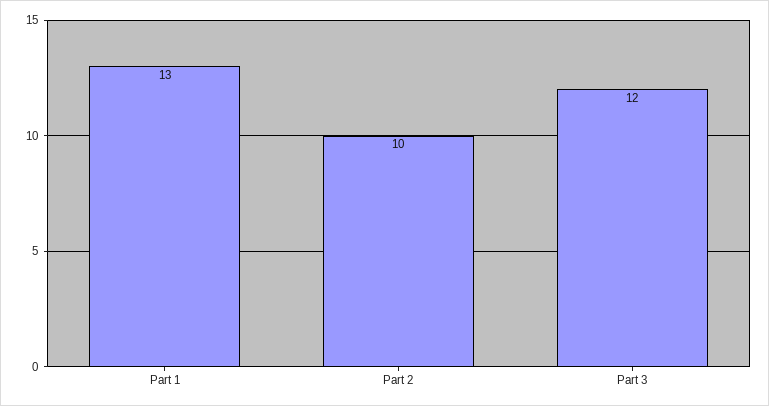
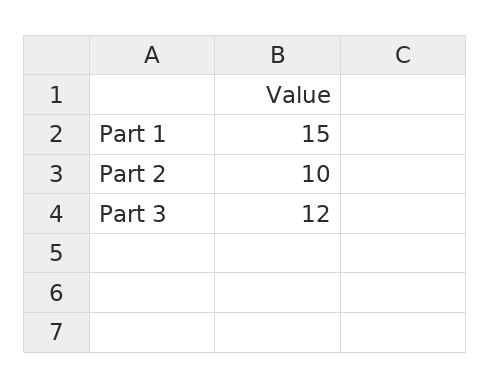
  {
-   "Part 1": 13,
+   "Part 1": 15,
    "Part 2": 10,
    "Part 3": 12
  }

